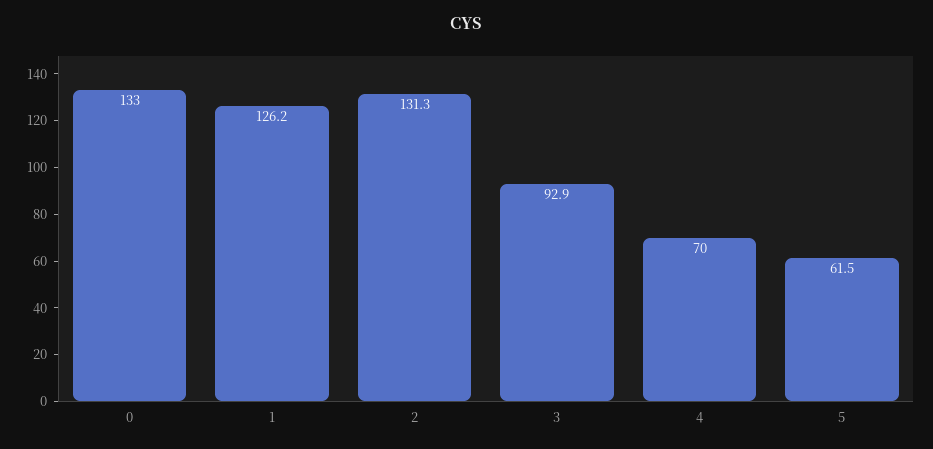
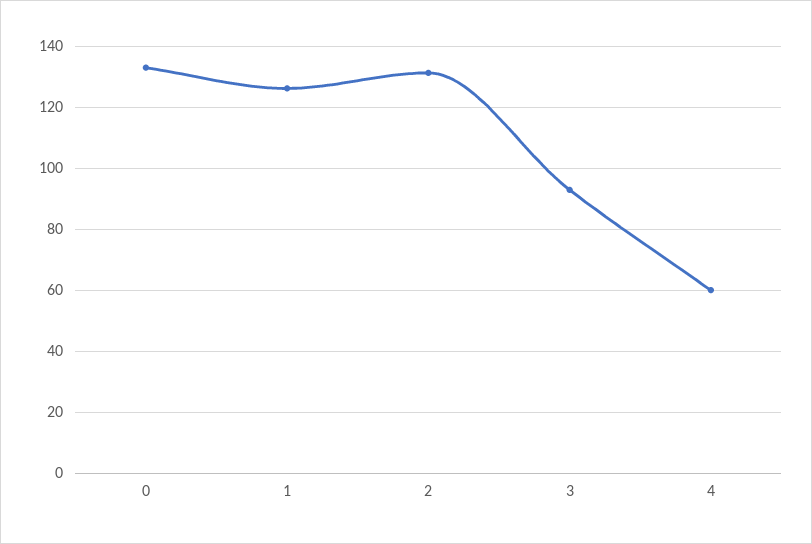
  {
    "0": 133,
    "1": 126.2,
    "2": 131.3,
    "3": 92.9,
-   "4": 70,
+   "4": 60
-   "5": 61.5
  }

